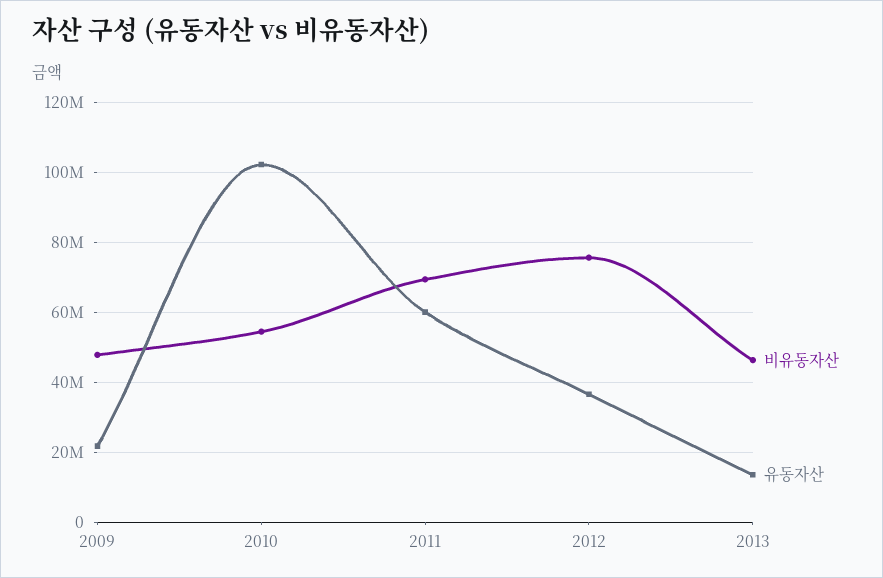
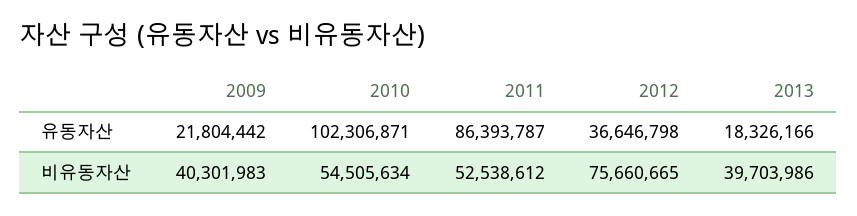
  {
    "비유동자산": {
-     "2009": 48000000,
+     "2009": 40301983,
      "2010": 54505634,
-     "2011": 70000000,
+     "2011": 52538612,
      "2012": 75660665,
-     "2013": 46000000
+     "2013": 39703986
    },
    "유동자산": {
      "2009": 21804442,
      "2010": 102306871,
-     "2011": 60000000,
+     "2011": 86393787,
      "2012": 36646798,
-     "2013": 14000000
+     "2013": 18326166
    }
  }

